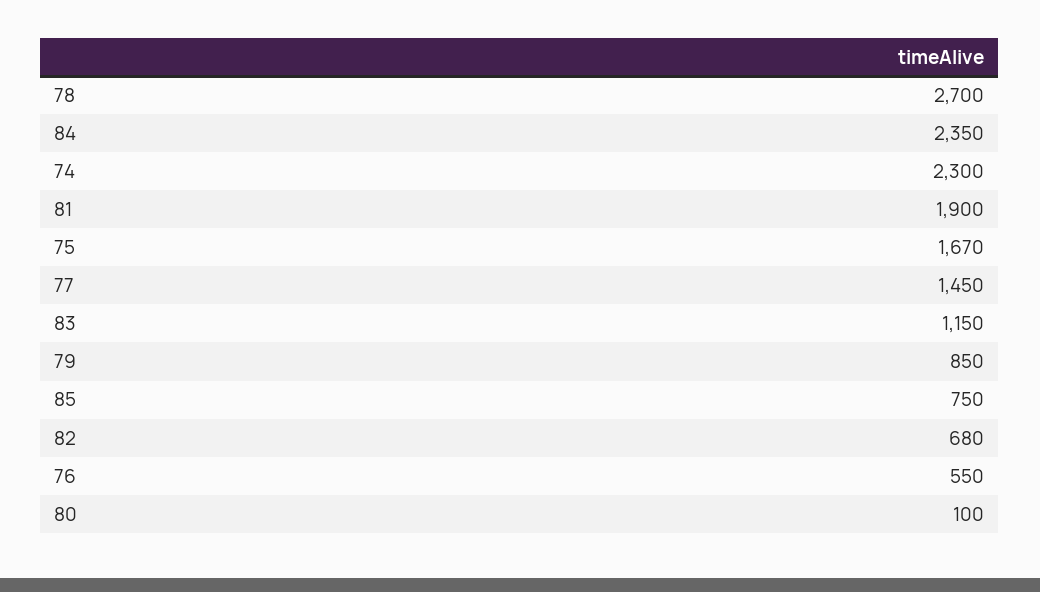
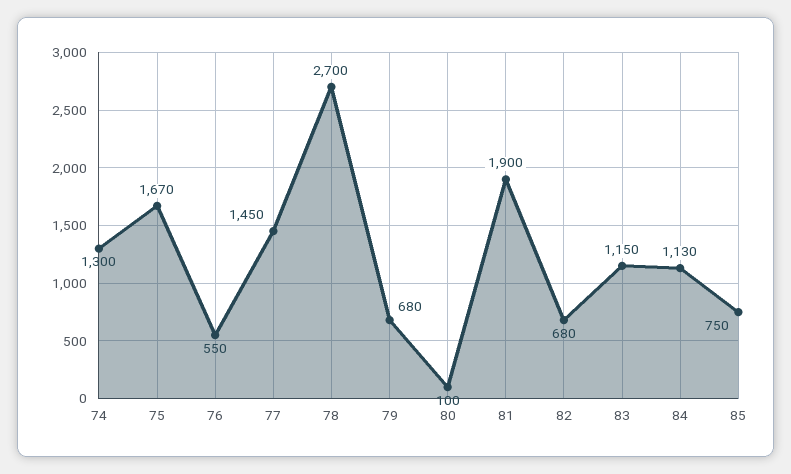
  {
    "78": 2700,
-   "84": 2350,
+   "84": 1130,
-   "74": 2300,
+   "74": 1300,
    "81": 1900,
    "75": 1670,
    "77": 1450,
    "83": 1150,
-   "79": 850,
+   "79": 680,
    "85": 750,
    "82": 680,
    "76": 550,
    "80": 100
  }

